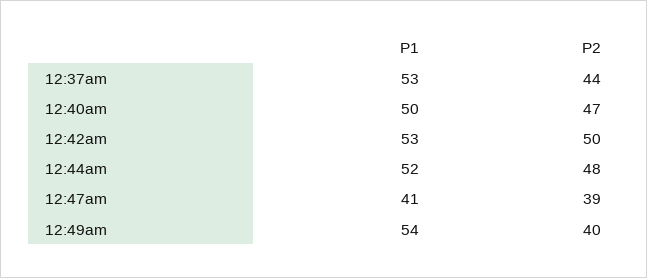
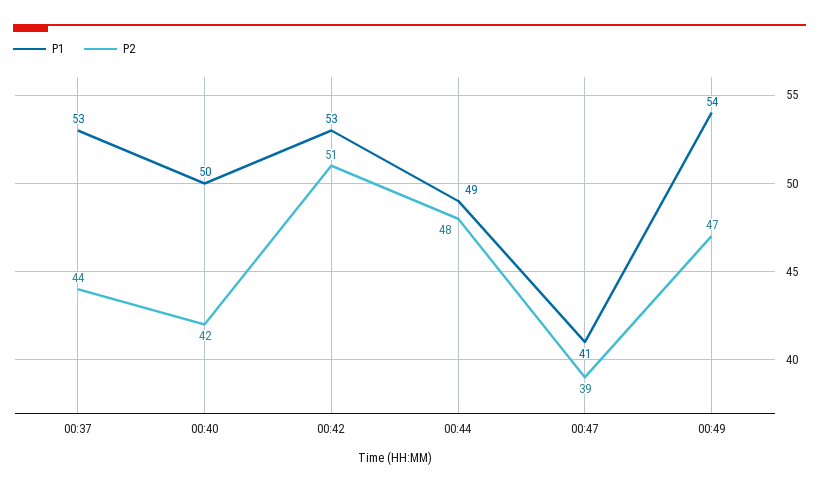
  {
    "P1": {
      "12:37am": 53,
      "12:40am": 50,
      "12:42am": 53,
-     "12:44am": 52,
+     "12:44am": 49,
      "12:47am": 41,
      "12:49am": 54
    },
    "P2": {
      "12:37am": 44,
-     "12:40am": 47,
+     "12:40am": 42,
-     "12:42am": 50,
+     "12:42am": 51,
      "12:44am": 48,
      "12:47am": 39,
-     "12:49am": 40
+     "12:49am": 47
    }
  }

